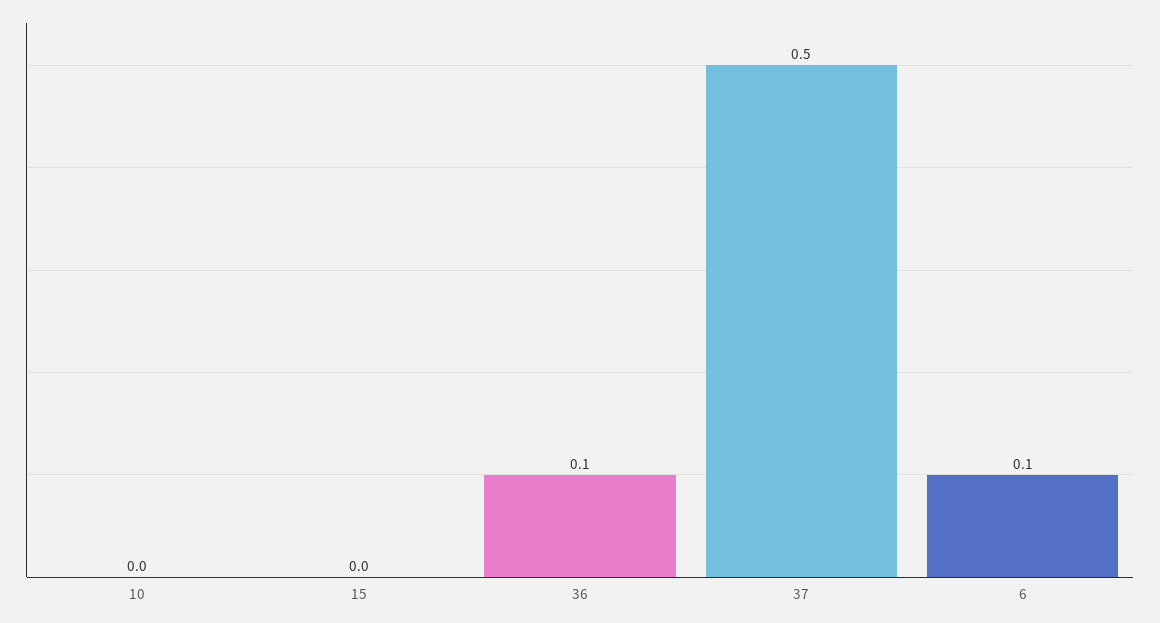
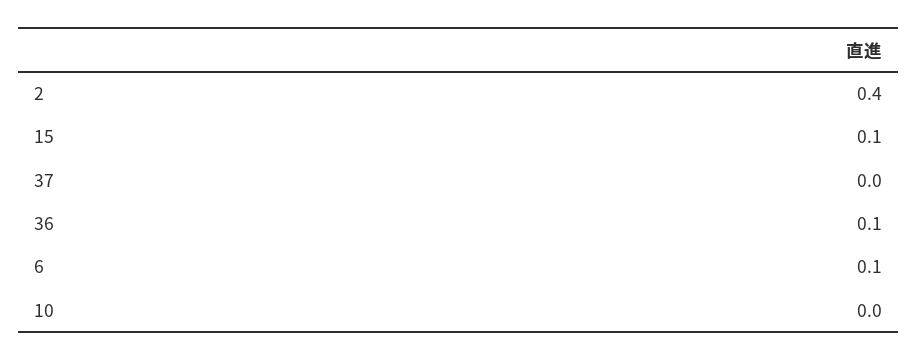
  {
    "10": 0,
-   "15": 0,
+   "15": 0.1,
    "36": 0.1,
-   "37": 0.5,
+   "37": 0,
-   "6": 0.1
+   "6": 0.1,
+   "2": 0.4
  }

